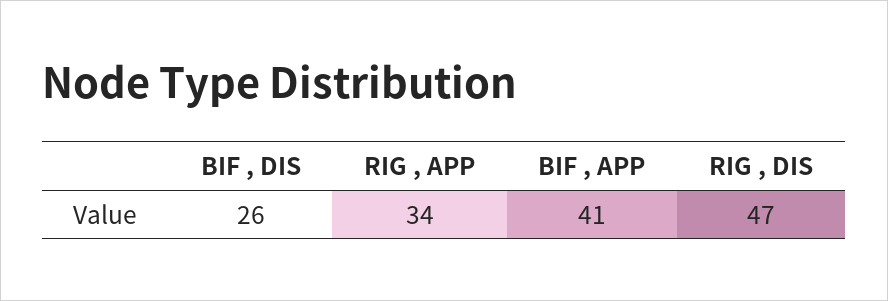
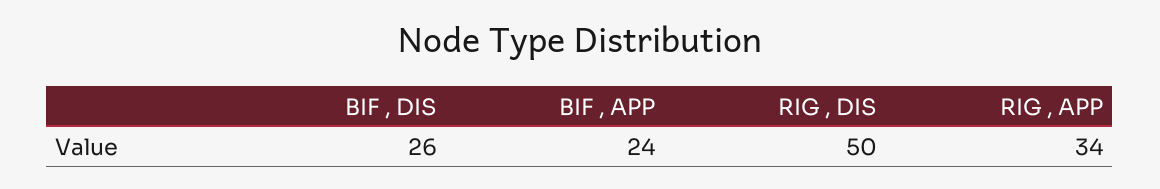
  {
    "BIF , DIS": 26,
    "RIG , APP": 34,
-   "BIF , APP": 41,
+   "BIF , APP": 24,
-   "RIG , DIS": 47
+   "RIG , DIS": 50
  }

